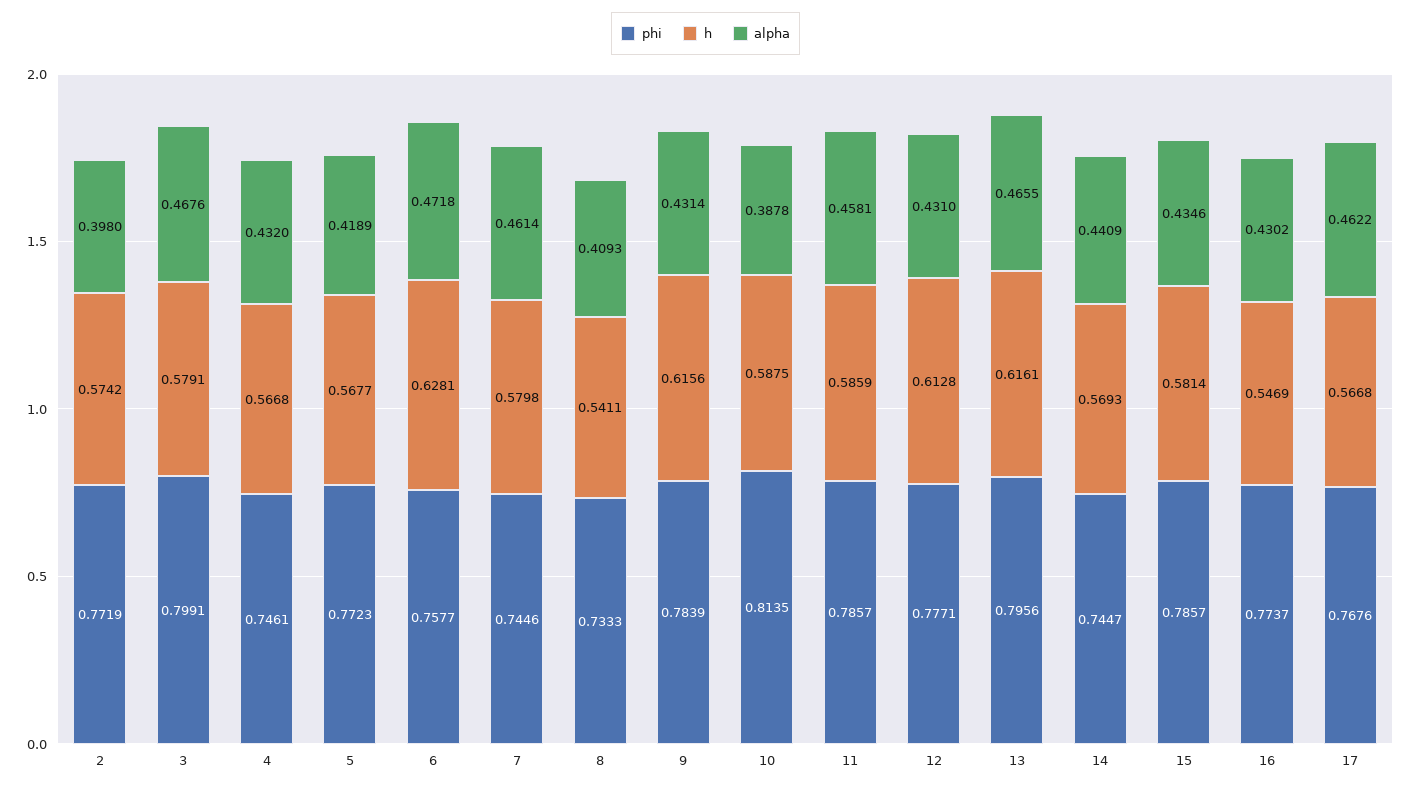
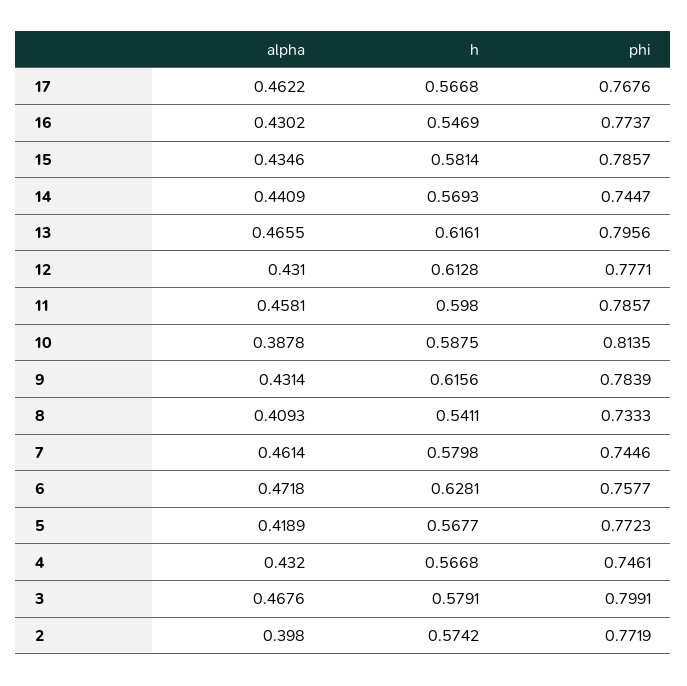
  {
    "phi": {
      "2": 0.7719,
      "3": 0.7991,
      "4": 0.7461,
      "5": 0.7723,
      "6": 0.7577,
      "7": 0.7446,
      "8": 0.7333,
      "9": 0.7839,
      "10": 0.8135,
      "11": 0.7857,
      "12": 0.7771,
      "13": 0.7956,
      "14": 0.7447,
      "15": 0.7857,
      "16": 0.7737,
      "17": 0.7676
    },
    "h": {
      "2": 0.5742,
      "3": 0.5791,
      "4": 0.5668,
      "5": 0.5677,
      "6": 0.6281,
      "7": 0.5798,
      "8": 0.5411,
      "9": 0.6156,
      "10": 0.5875,
-     "11": 0.5859,
+     "11": 0.598,
      "12": 0.6128,
      "13": 0.6161,
      "14": 0.5693,
      "15": 0.5814,
      "16": 0.5469,
      "17": 0.5668
    },
    "alpha": {
      "2": 0.398,
      "3": 0.4676,
      "4": 0.432,
      "5": 0.4189,
      "6": 0.4718,
      "7": 0.4614,
      "8": 0.4093,
      "9": 0.4314,
      "10": 0.3878,
      "11": 0.4581,
      "12": 0.431,
      "13": 0.4655,
      "14": 0.4409,
      "15": 0.4346,
      "16": 0.4302,
      "17": 0.4622
    }
  }

